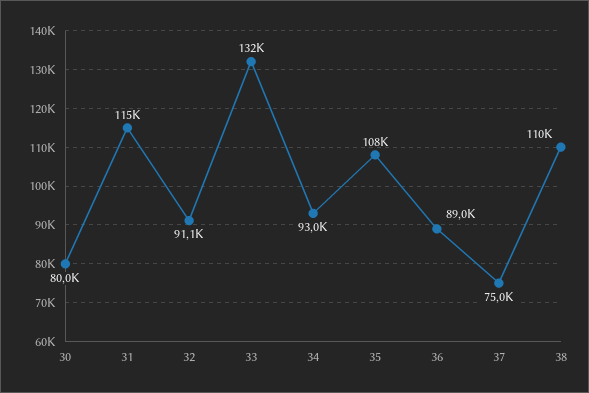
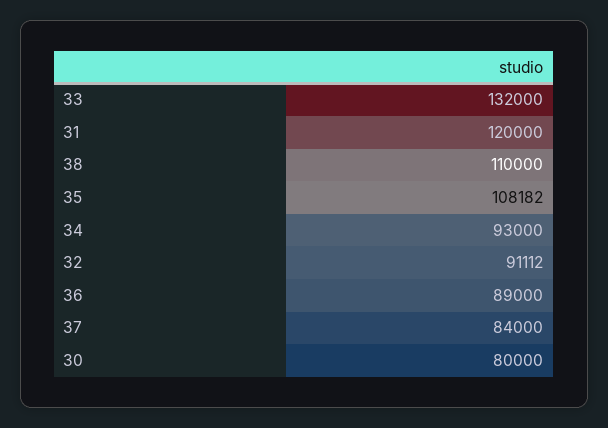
  {
    "30": 80000,
-   "31": 115000,
+   "31": 120000,
    "32": 91112,
    "33": 132000,
    "34": 93000,
    "35": 108182,
    "36": 89000,
-   "37": 75000,
+   "37": 84000,
    "38": 110000
  }

